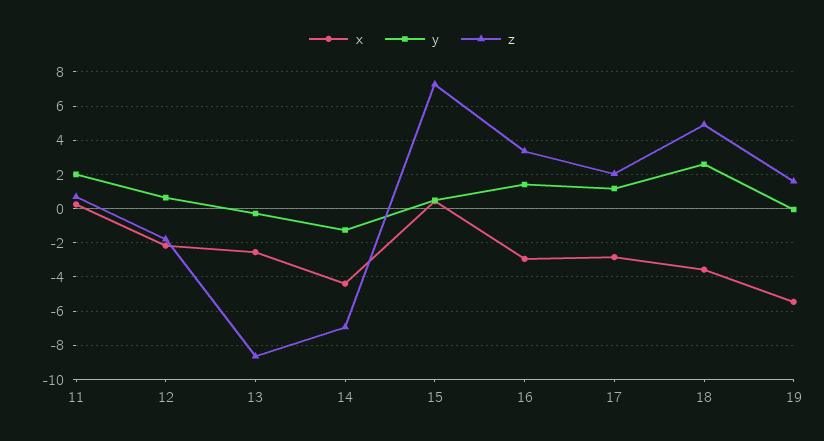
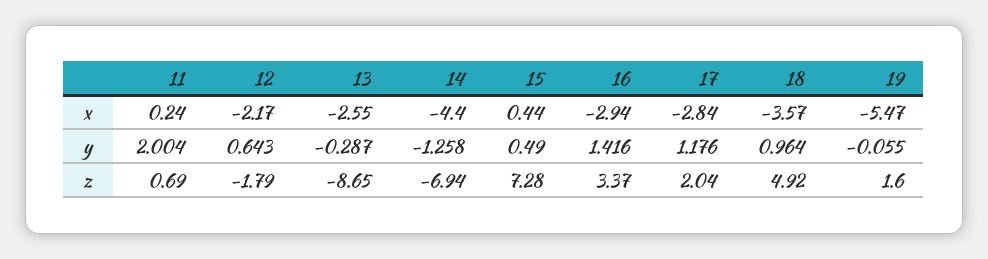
  {
    "x": {
      "11": 0.24,
      "12": -2.17,
      "13": -2.55,
      "14": -4.4,
      "15": 0.44,
      "16": -2.94,
      "17": -2.84,
      "18": -3.57,
      "19": -5.47
    },
    "y": {
      "11": 2.004,
      "12": 0.643,
      "13": -0.287,
      "14": -1.258,
      "15": 0.49,
      "16": 1.416,
      "17": 1.176,
-     "18": 2.5,
+     "18": 0.964,
      "19": -0.055
    },
    "z": {
      "11": 0.69,
      "12": -1.79,
      "13": -8.65,
      "14": -6.94,
      "15": 7.28,
      "16": 3.37,
      "17": 2.04,
      "18": 4.92,
      "19": 1.6
    }
  }

